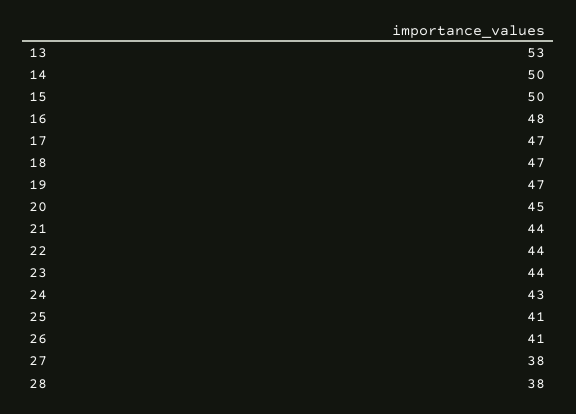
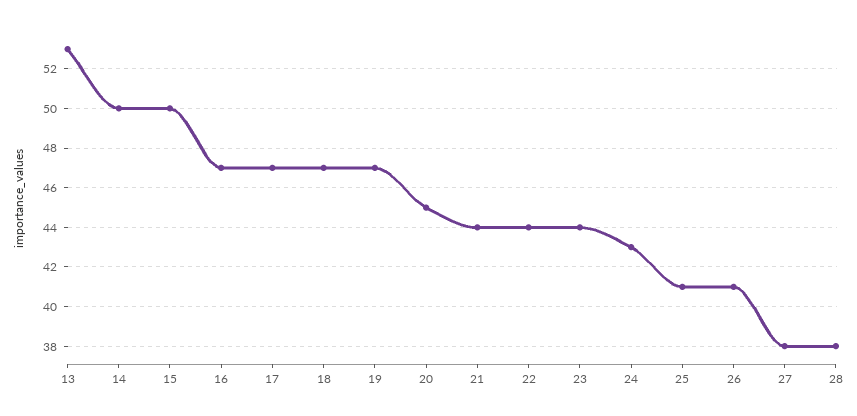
  {
    "13": 53,
    "14": 50,
    "15": 50,
-   "16": 48,
+   "16": 47,
    "17": 47,
    "18": 47,
    "19": 47,
    "20": 45,
    "21": 44,
    "22": 44,
    "23": 44,
    "24": 43,
    "25": 41,
    "26": 41,
    "27": 38,
    "28": 38
  }

